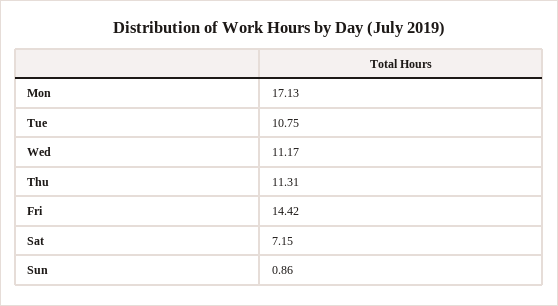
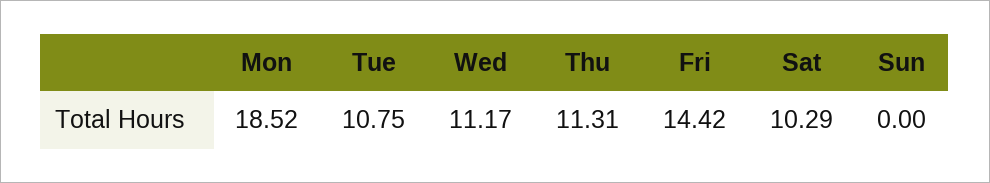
  {
-   "Mon": 17.13,
+   "Mon": 18.52,
    "Tue": 10.75,
    "Wed": 11.17,
    "Thu": 11.31,
    "Fri": 14.42,
-   "Sat": 7.15,
+   "Sat": 10.29,
-   "Sun": 0.86
+   "Sun": 0
  }

